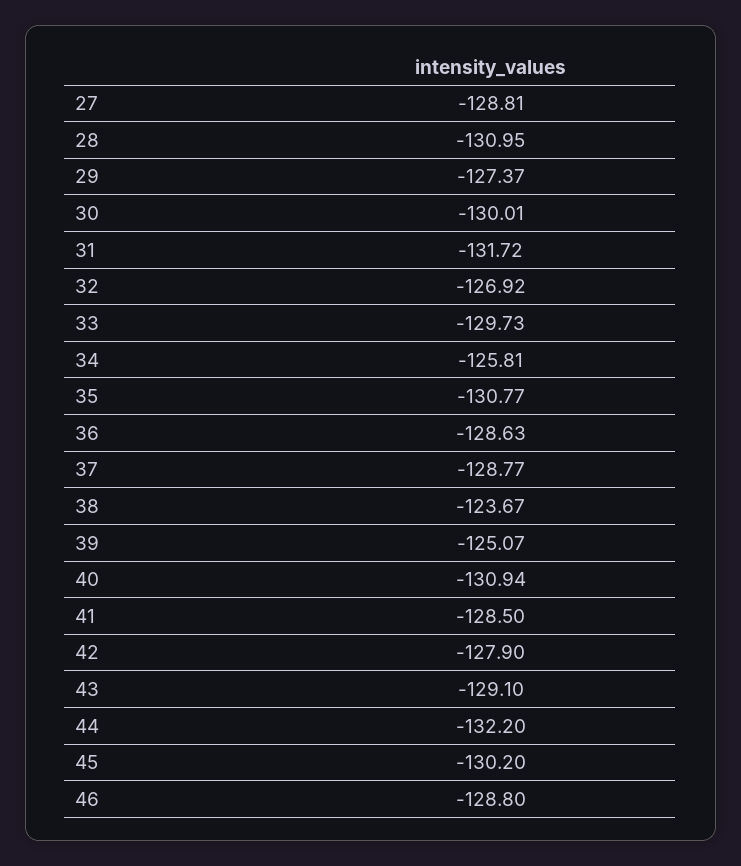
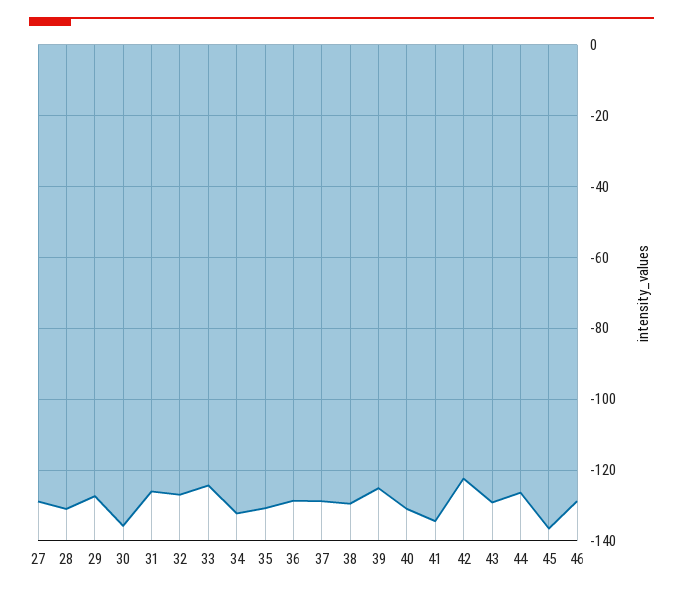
  {
    "27": -128.81,
    "28": -130.95,
    "29": -127.37,
-   "30": -130.01,
+   "30": -136,
-   "31": -131.72,
+   "31": -126,
    "32": -126.92,
-   "33": -129.73,
+   "33": -124,
-   "34": -125.81,
+   "34": -132,
    "35": -130.77,
    "36": -128.63,
    "37": -128.77,
-   "38": -123.67,
+   "38": -130,
    "39": -125.07,
    "40": -130.94,
-   "41": -128.5,
+   "41": -134,
-   "42": -127.9,
+   "42": -122,
    "43": -129.1,
-   "44": -132.2,
+   "44": -126,
-   "45": -130.2,
+   "45": -136,
    "46": -128.8
  }

